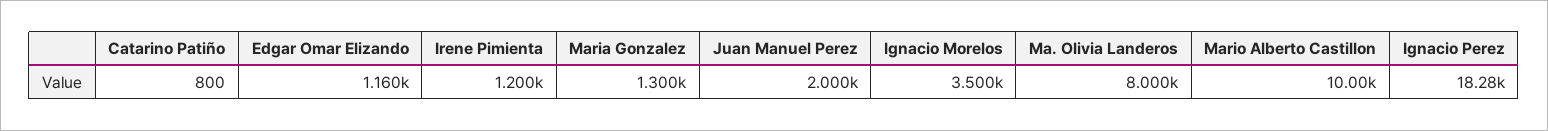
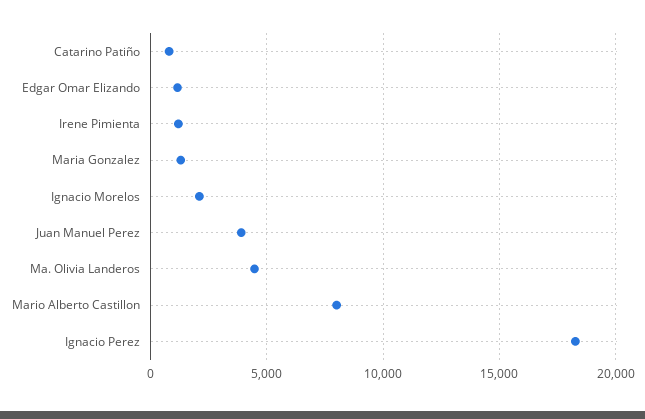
  {
    "Catarino Patiño": 800,
    "Edgar Omar Elizando": 1160,
    "Irene Pimienta": 1200,
    "Maria Gonzalez": 1300,
-   "Juan Manuel Perez": 2000,
+   "Juan Manuel Perez": 4000,
-   "Ignacio Morelos": 3500,
+   "Ignacio Morelos": 2000,
-   "Ma. Olivia Landeros": 8000,
+   "Ma. Olivia Landeros": 4500,
-   "Mario Alberto Castillon": 10000,
+   "Mario Alberto Castillon": 8000,
    "Ignacio Perez": 18280
  }

